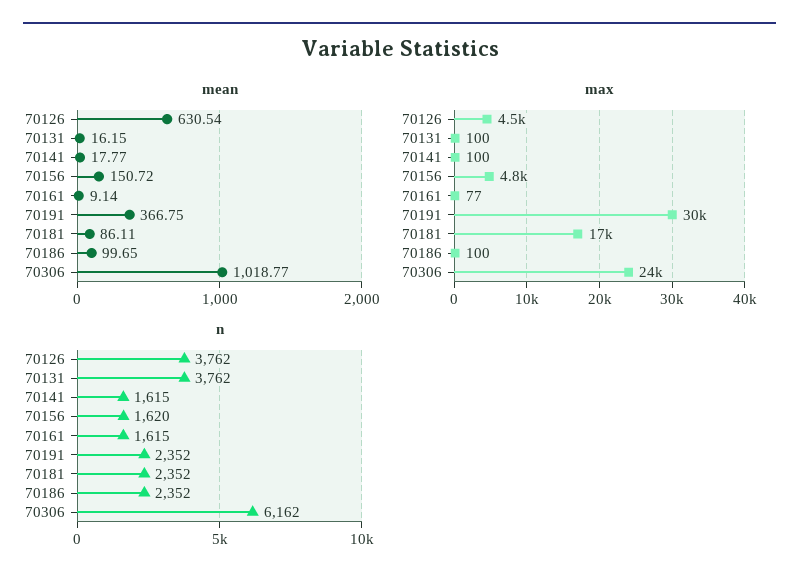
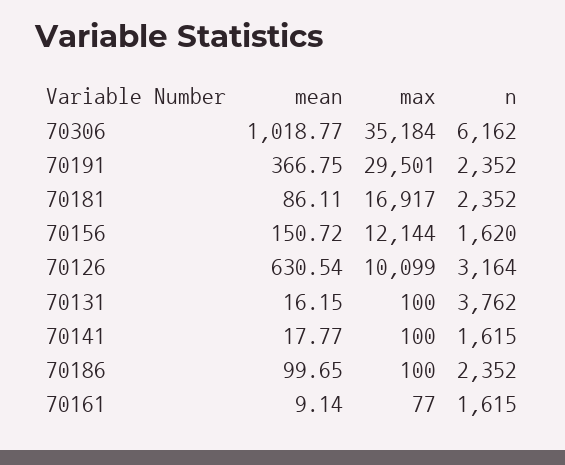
  {
    "mean": {
      "70126": 630.54,
      "70131": 16.15,
      "70141": 17.77,
      "70156": 150.72,
      "70161": 9.14,
      "70191": 366.75,
      "70181": 86.11,
      "70186": 99.65,
      "70306": 1018.77
    },
    "max": {
-     "70126": 4500,
+     "70126": 10099,
      "70131": 100,
      "70141": 100,
-     "70156": 4800,
+     "70156": 12144,
      "70161": 77,
      "70191": 29501,
      "70181": 16917,
      "70186": 100,
-     "70306": 24000
+     "70306": 35184
    },
    "n": {
-     "70126": 3762,
+     "70126": 3164,
      "70131": 3762,
      "70141": 1615,
      "70156": 1620,
      "70161": 1615,
      "70191": 2352,
      "70181": 2352,
      "70186": 2352,
      "70306": 6162
    }
  }

